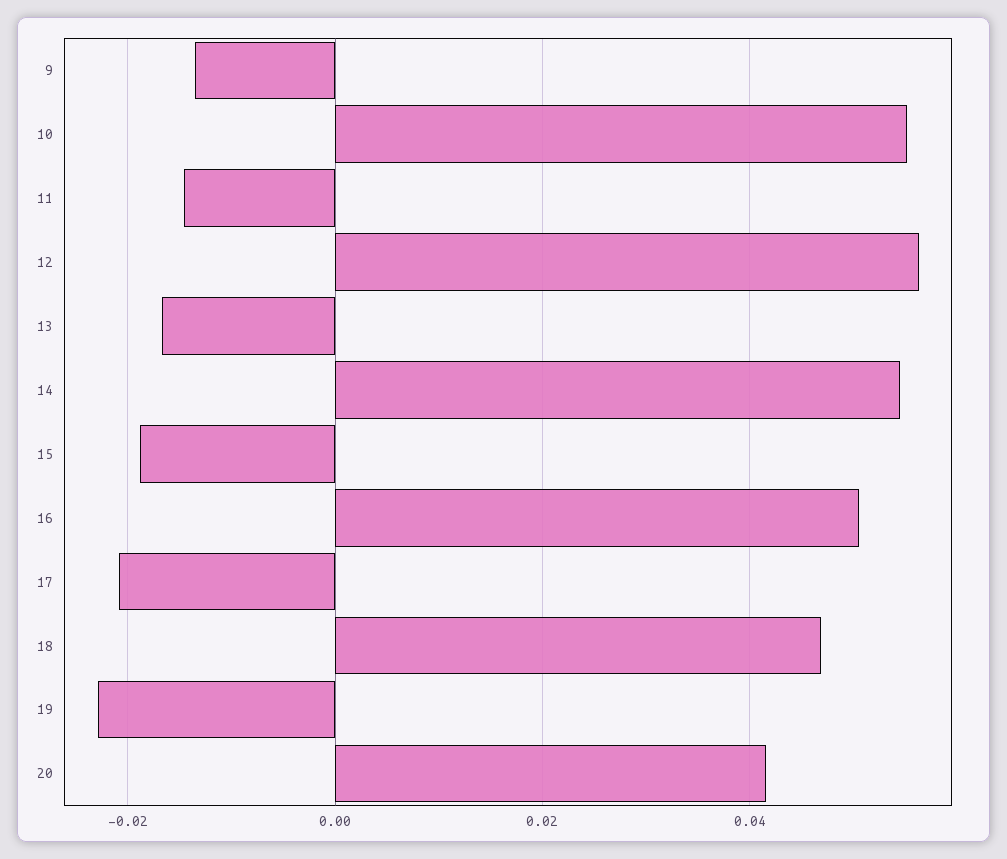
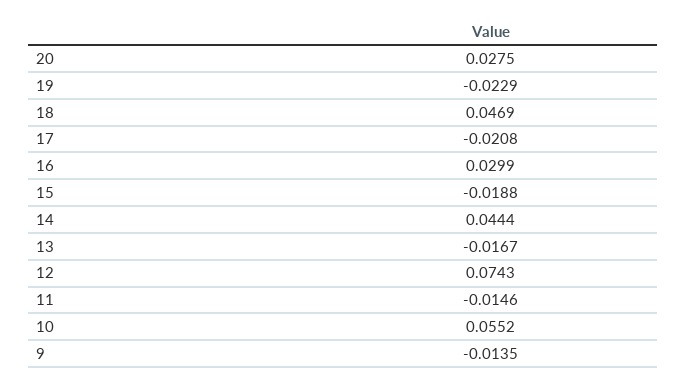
  {
    "9": -0.0135,
    "10": 0.0552,
    "11": -0.0146,
-   "12": 0.056,
+   "12": 0.0743,
    "13": -0.0167,
-   "14": 0.054,
+   "14": 0.0444,
    "15": -0.0188,
-   "16": 0.05,
+   "16": 0.0299,
    "17": -0.0208,
    "18": 0.0469,
    "19": -0.0229,
-   "20": 0.042
+   "20": 0.0275
  }

